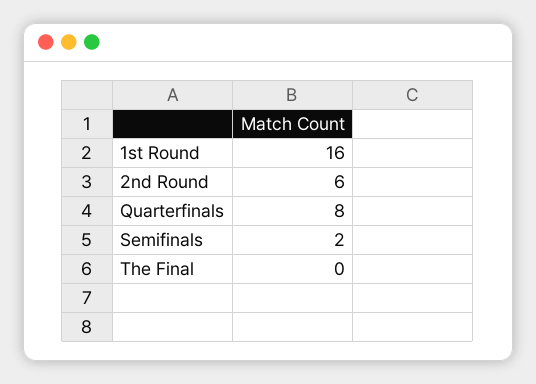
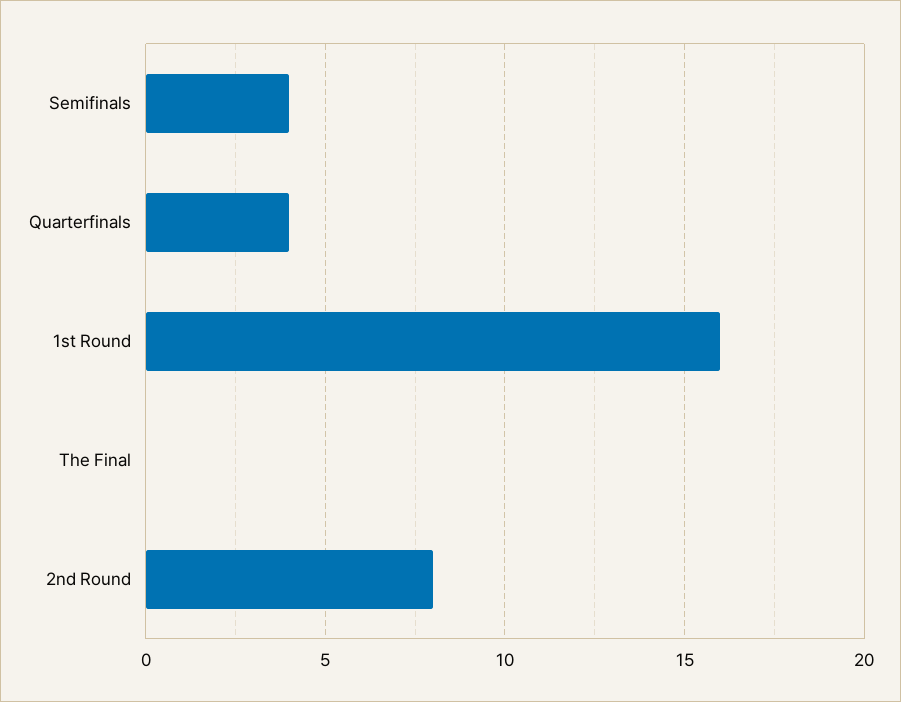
  {
    "1st Round": 16,
-   "2nd Round": 6,
+   "2nd Round": 8,
-   "Quarterfinals": 8,
+   "Quarterfinals": 4,
-   "Semifinals": 2,
+   "Semifinals": 4,
    "The Final": 0
  }

